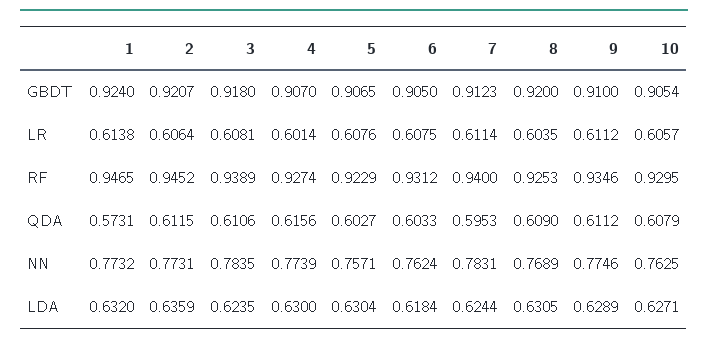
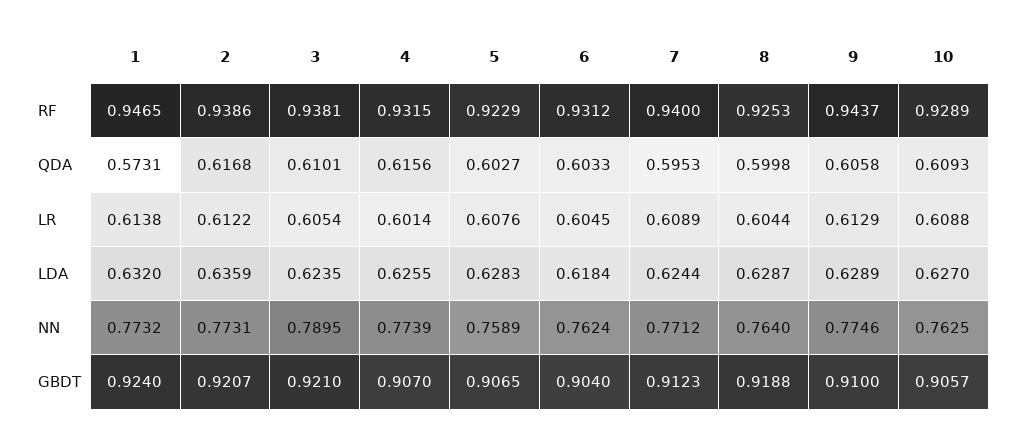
  {
    "1": {
      "GBDT": 0.924,
      "LR": 0.6138,
      "RF": 0.9465,
      "QDA": 0.5731,
      "NN": 0.7732,
      "LDA": 0.632
    },
    "2": {
      "GBDT": 0.9207,
-     "LR": 0.6064,
+     "LR": 0.6122,
-     "RF": 0.9452,
+     "RF": 0.9386,
-     "QDA": 0.6115,
+     "QDA": 0.6168,
      "NN": 0.7731,
      "LDA": 0.6359
    },
    "3": {
-     "GBDT": 0.918,
+     "GBDT": 0.921,
-     "LR": 0.6081,
+     "LR": 0.6054,
-     "RF": 0.9389,
+     "RF": 0.9381,
-     "QDA": 0.6106,
+     "QDA": 0.6101,
-     "NN": 0.7835,
+     "NN": 0.7895,
      "LDA": 0.6235
    },
    "4": {
      "GBDT": 0.907,
      "LR": 0.6014,
-     "RF": 0.9274,
+     "RF": 0.9315,
      "QDA": 0.6156,
      "NN": 0.7739,
-     "LDA": 0.63
+     "LDA": 0.6255
    },
    "5": {
      "GBDT": 0.9065,
      "LR": 0.6076,
      "RF": 0.9229,
      "QDA": 0.6027,
-     "NN": 0.7571,
+     "NN": 0.7589,
-     "LDA": 0.6304
+     "LDA": 0.6283
    },
    "6": {
-     "GBDT": 0.905,
+     "GBDT": 0.904,
-     "LR": 0.6075,
+     "LR": 0.6045,
      "RF": 0.9312,
      "QDA": 0.6033,
      "NN": 0.7624,
      "LDA": 0.6184
    },
    "7": {
      "GBDT": 0.9123,
-     "LR": 0.6114,
+     "LR": 0.6089,
      "RF": 0.94,
      "QDA": 0.5953,
-     "NN": 0.7831,
+     "NN": 0.7712,
      "LDA": 0.6244
    },
    "8": {
-     "GBDT": 0.92,
+     "GBDT": 0.9188,
-     "LR": 0.6035,
+     "LR": 0.6044,
      "RF": 0.9253,
-     "QDA": 0.609,
+     "QDA": 0.5998,
-     "NN": 0.7689,
+     "NN": 0.764,
-     "LDA": 0.6305
+     "LDA": 0.6287
    },
    "9": {
      "GBDT": 0.91,
-     "LR": 0.6112,
+     "LR": 0.6129,
-     "RF": 0.9346,
+     "RF": 0.9437,
-     "QDA": 0.6112,
+     "QDA": 0.6058,
      "NN": 0.7746,
      "LDA": 0.6289
    },
    "10": {
-     "GBDT": 0.9054,
+     "GBDT": 0.9057,
-     "LR": 0.6057,
+     "LR": 0.6088,
-     "RF": 0.9295,
+     "RF": 0.9289,
-     "QDA": 0.6079,
+     "QDA": 0.6093,
      "NN": 0.7625,
-     "LDA": 0.6271
+     "LDA": 0.627
    }
  }

